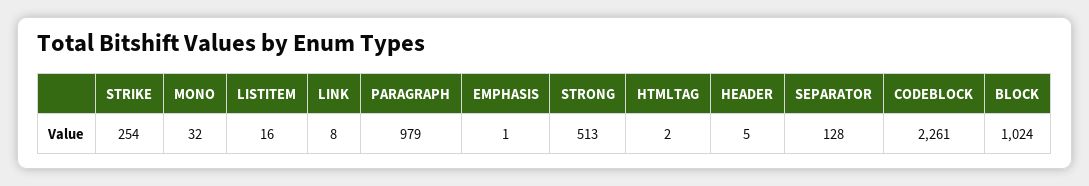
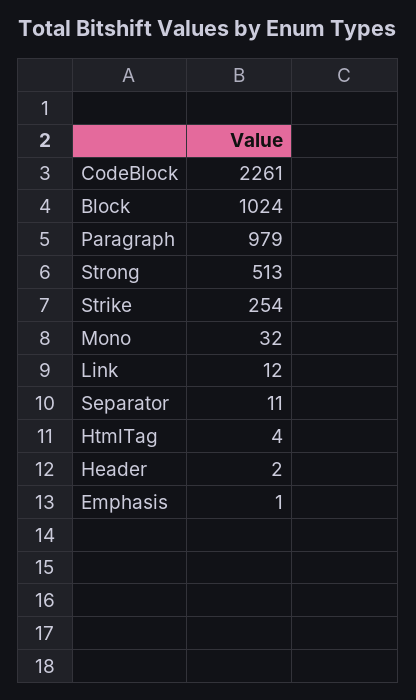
  {
    "STRIKE": 254,
    "MONO": 32,
-   "LISTITEM": 16,
-   "LINK": 8,
+   "LINK": 12,
    "PARAGRAPH": 979,
    "EMPHASIS": 1,
    "STRONG": 513,
-   "HTMLTAG": 2,
+   "HTMLTAG": 4,
-   "HEADER": 5,
+   "HEADER": 2,
-   "SEPARATOR": 128,
+   "SEPARATOR": 11,
    "CODEBLOCK": 2261,
    "BLOCK": 1024
  }

